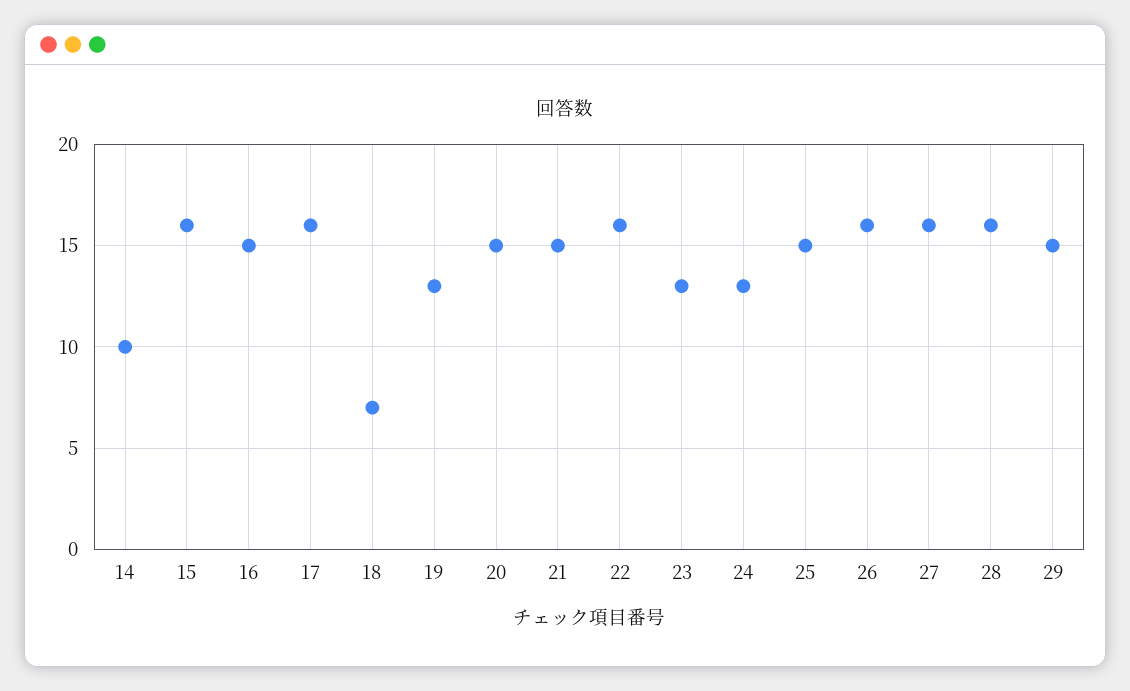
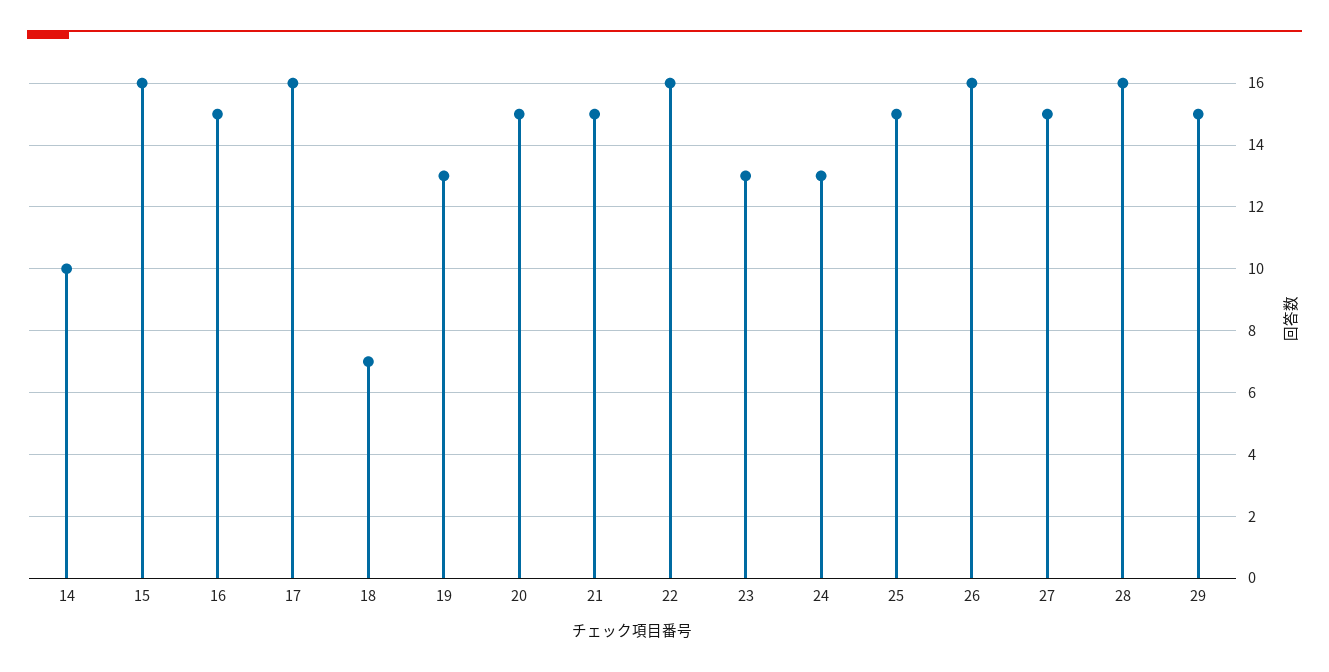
  {
    "14": 10,
    "15": 16,
    "16": 15,
    "17": 16,
    "18": 7,
    "19": 13,
    "20": 15,
    "21": 15,
    "22": 16,
    "23": 13,
    "24": 13,
    "25": 15,
    "26": 16,
-   "27": 16,
+   "27": 15,
    "28": 16,
    "29": 15
  }

